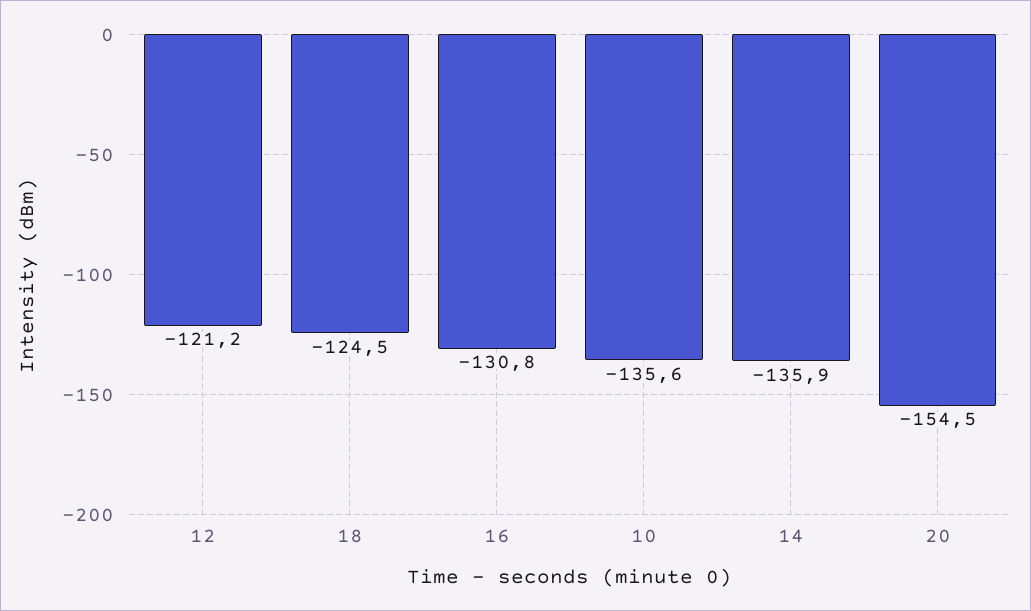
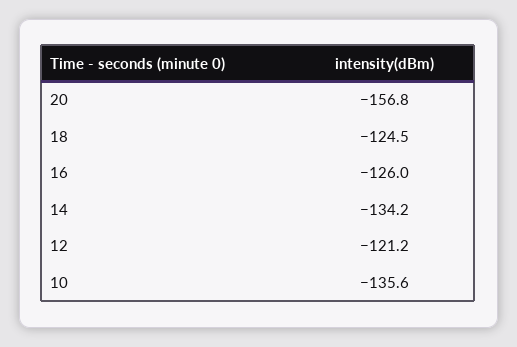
  {
    "12": -121.2,
    "18": -124.5,
-   "16": -130.8,
+   "16": -126,
    "10": -135.6,
-   "14": -135.9,
+   "14": -134.2,
-   "20": -154.5
+   "20": -156.8
  }

